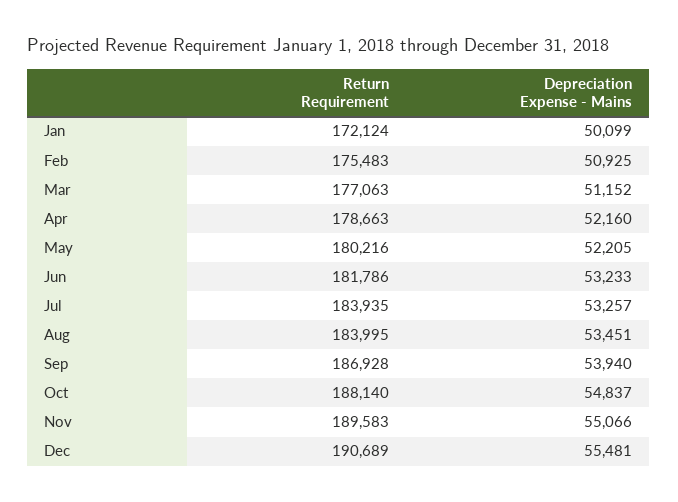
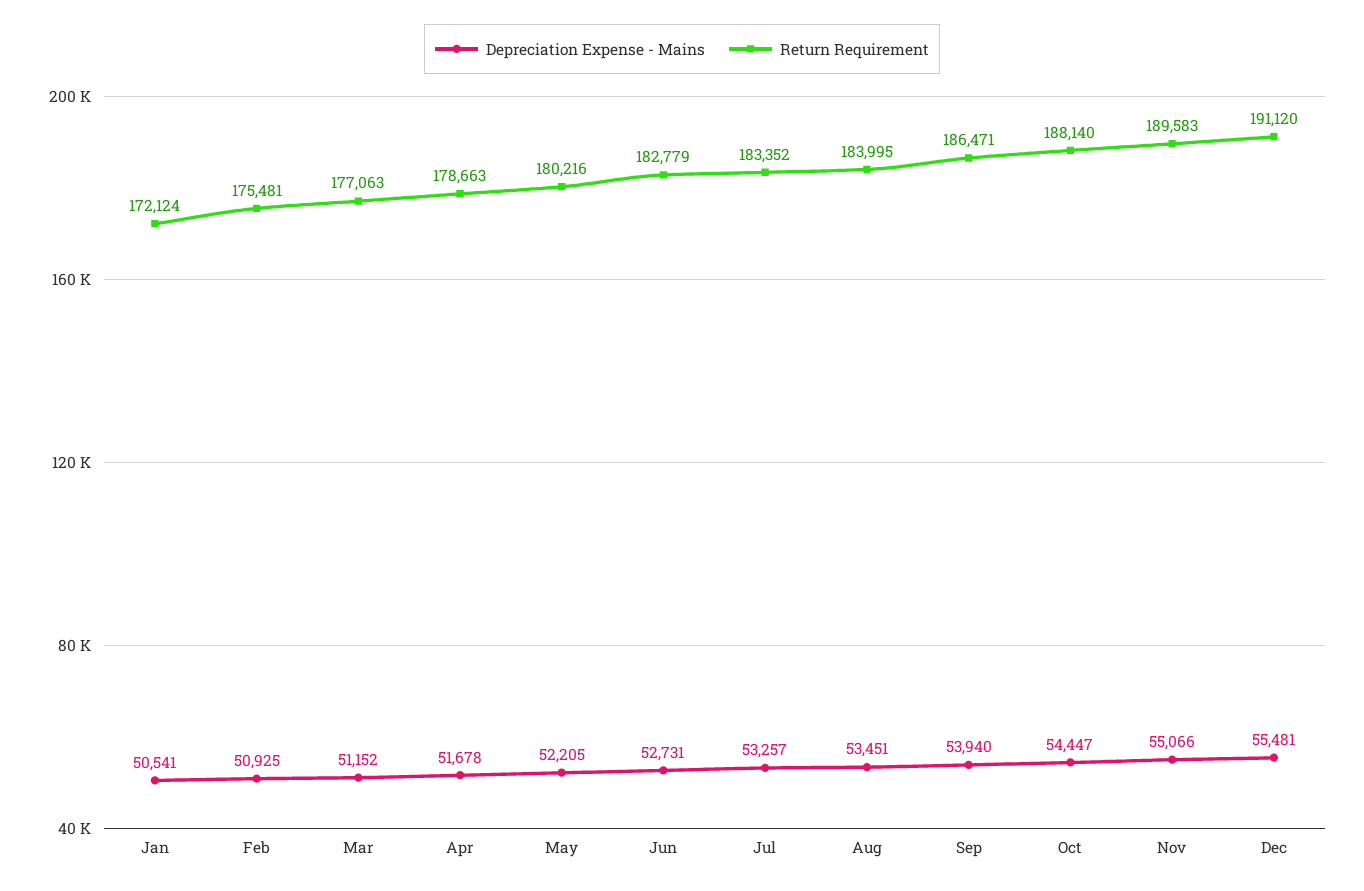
  {
    "Return Requirement": {
      "Jan": 172124,
-     "Feb": 175483,
+     "Feb": 175481,
      "Mar": 177063,
      "Apr": 178663,
      "May": 180216,
-     "Jun": 181786,
+     "Jun": 182779,
-     "Jul": 183935,
+     "Jul": 183352,
      "Aug": 183995,
-     "Sep": 186928,
+     "Sep": 186471,
      "Oct": 188140,
      "Nov": 189583,
-     "Dec": 190689
+     "Dec": 191120
    },
    "Depreciation Expense - Mains": {
-     "Jan": 50099,
+     "Jan": 50541,
      "Feb": 50925,
      "Mar": 51152,
-     "Apr": 52160,
+     "Apr": 51678,
      "May": 52205,
-     "Jun": 53233,
+     "Jun": 52731,
      "Jul": 53257,
      "Aug": 53451,
      "Sep": 53940,
-     "Oct": 54837,
+     "Oct": 54447,
      "Nov": 55066,
      "Dec": 55481
    }
  }

